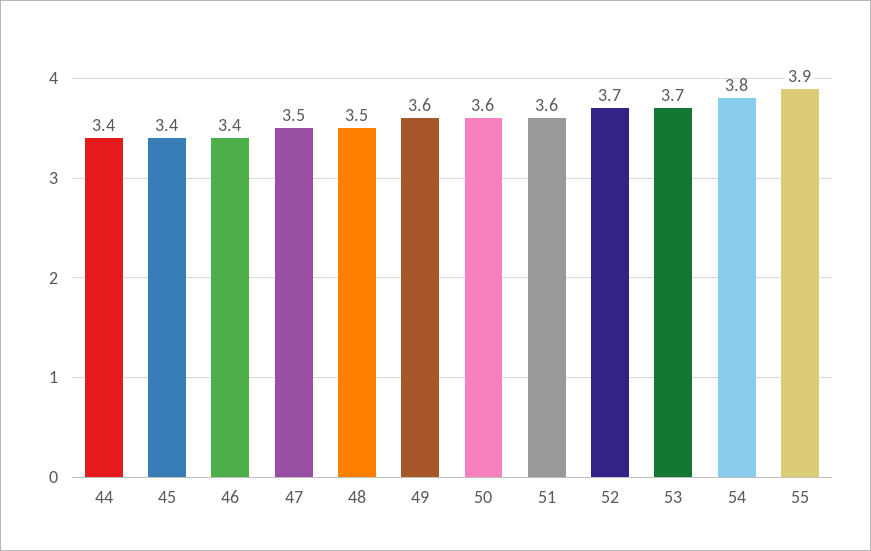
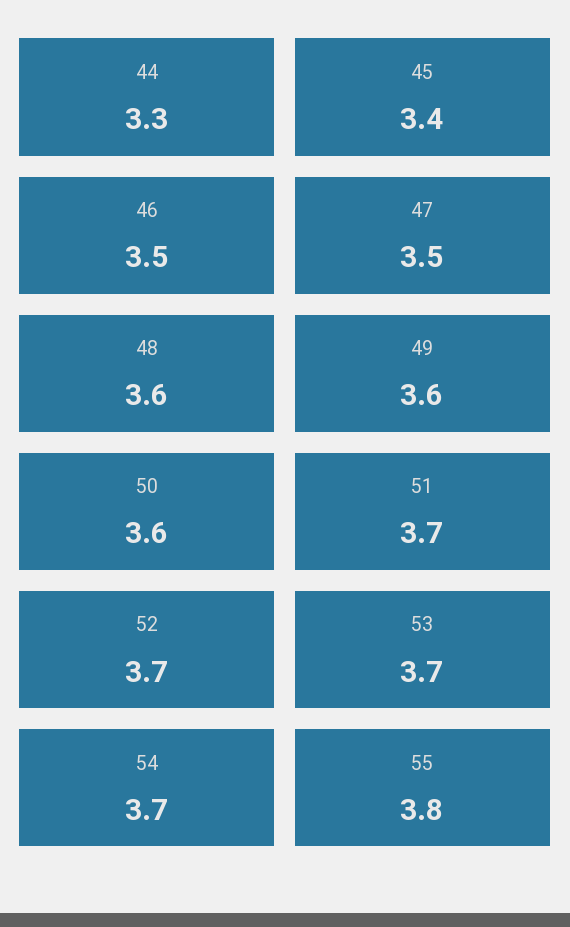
  {
-   "44": 3.4,
+   "44": 3.3,
    "45": 3.4,
-   "46": 3.4,
+   "46": 3.5,
    "47": 3.5,
-   "48": 3.5,
+   "48": 3.6,
    "49": 3.6,
    "50": 3.6,
-   "51": 3.6,
+   "51": 3.7,
    "52": 3.7,
    "53": 3.7,
-   "54": 3.8,
+   "54": 3.7,
-   "55": 3.9
+   "55": 3.8
  }

